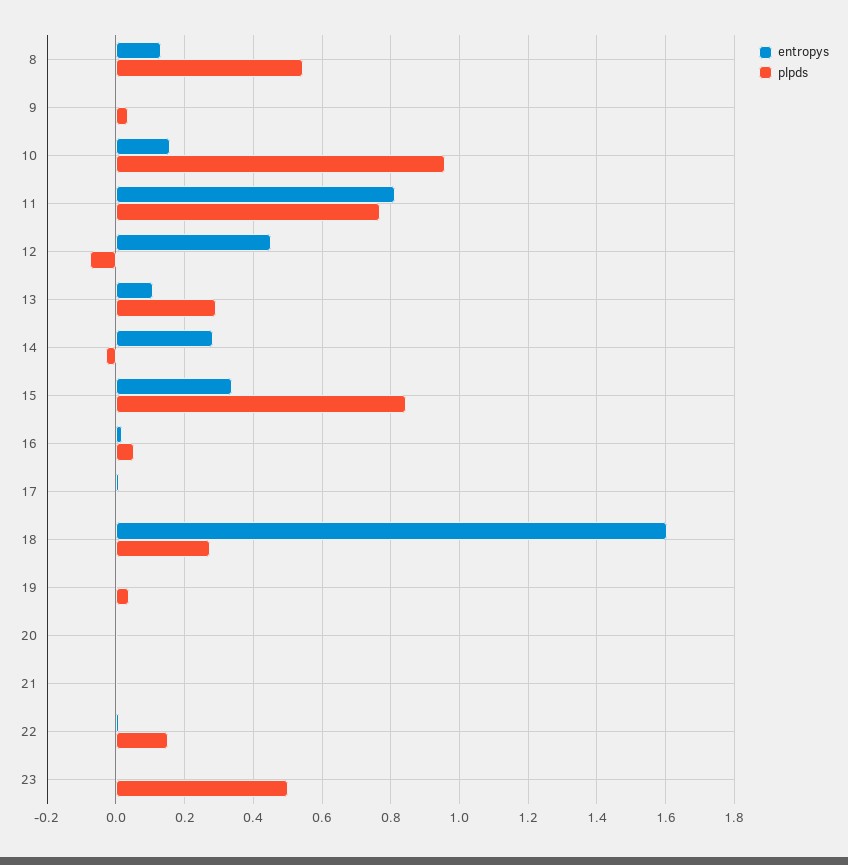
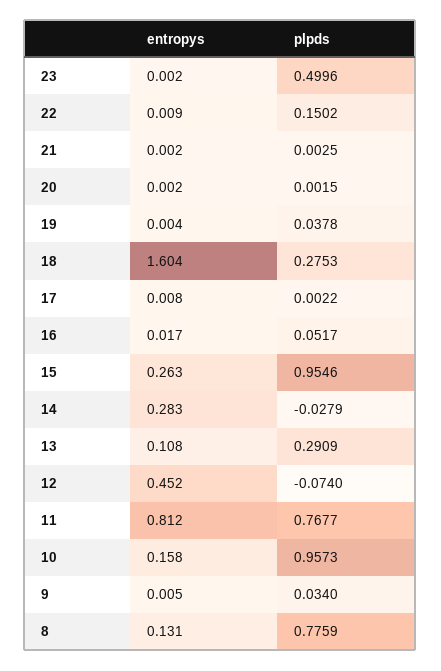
  {
    "entropys": {
      "8": 0.131,
      "9": 0.005,
      "10": 0.158,
      "11": 0.812,
      "12": 0.452,
      "13": 0.108,
      "14": 0.283,
-     "15": 0.34,
+     "15": 0.263,
      "16": 0.017,
      "17": 0.008,
      "18": 1.604,
      "19": 0.004,
      "20": 0.002,
      "21": 0.002,
      "22": 0.009,
      "23": 0.002
    },
    "plpds": {
-     "8": 0.54,
+     "8": 0.7759,
      "9": 0.034,
      "10": 0.9573,
      "11": 0.7677,
      "12": -0.074,
      "13": 0.2909,
      "14": -0.0279,
-     "15": 0.84,
+     "15": 0.9546,
      "16": 0.0517,
      "17": 0.0022,
      "18": 0.2753,
      "19": 0.0378,
      "20": 0.0015,
      "21": 0.0025,
      "22": 0.1502,
      "23": 0.4996
    }
  }

